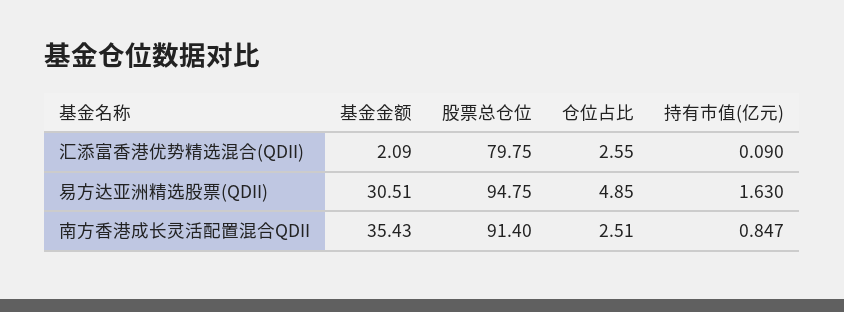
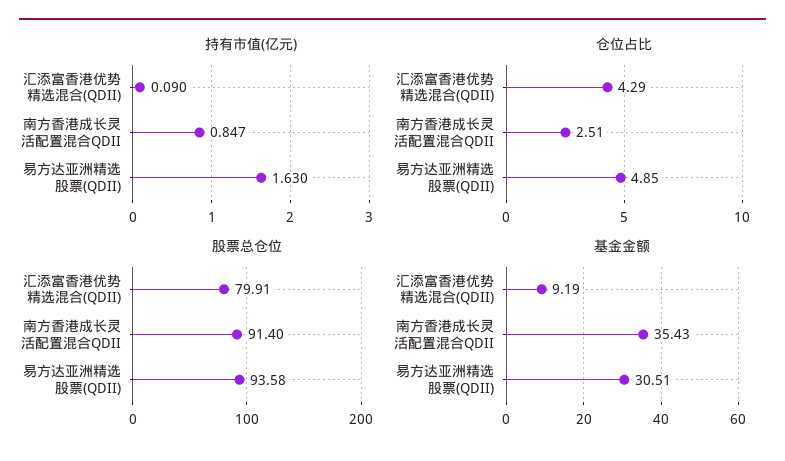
  {
    "基金金额": {
-     "汇添富香港优势精选混合(QDII)": 2.09,
+     "汇添富香港优势精选混合(QDII)": 9.19,
      "易方达亚洲精选股票(QDII)": 30.51,
      "南方香港成长灵活配置混合QDII": 35.43
    },
    "股票总仓位": {
-     "汇添富香港优势精选混合(QDII)": 79.75,
+     "汇添富香港优势精选混合(QDII)": 79.91,
-     "易方达亚洲精选股票(QDII)": 94.75,
+     "易方达亚洲精选股票(QDII)": 93.58,
      "南方香港成长灵活配置混合QDII": 91.4
    },
    "仓位占比": {
-     "汇添富香港优势精选混合(QDII)": 2.55,
+     "汇添富香港优势精选混合(QDII)": 4.29,
      "易方达亚洲精选股票(QDII)": 4.85,
      "南方香港成长灵活配置混合QDII": 2.51
    },
    "持有市值(亿元)": {
      "汇添富香港优势精选混合(QDII)": 0.09,
      "易方达亚洲精选股票(QDII)": 1.63,
      "南方香港成长灵活配置混合QDII": 0.847
    }
  }

